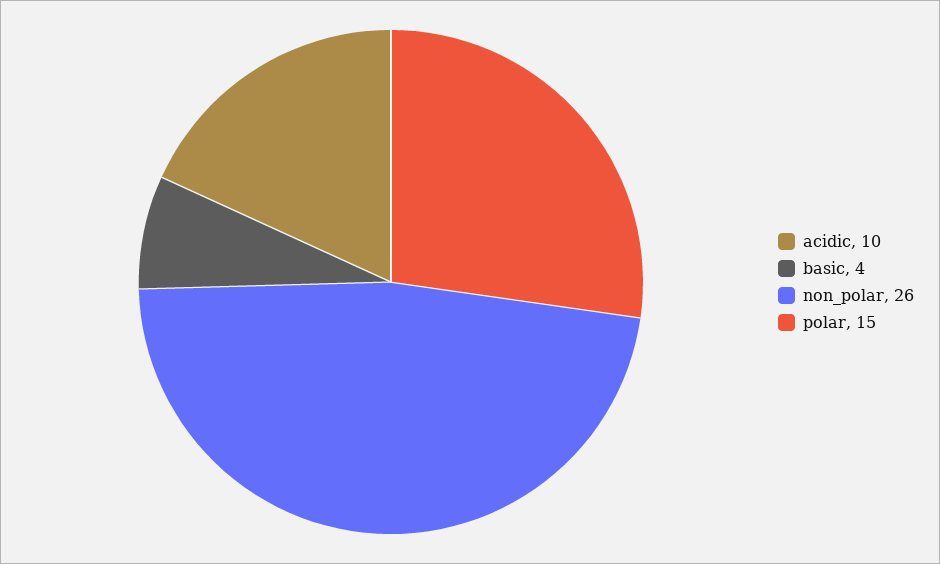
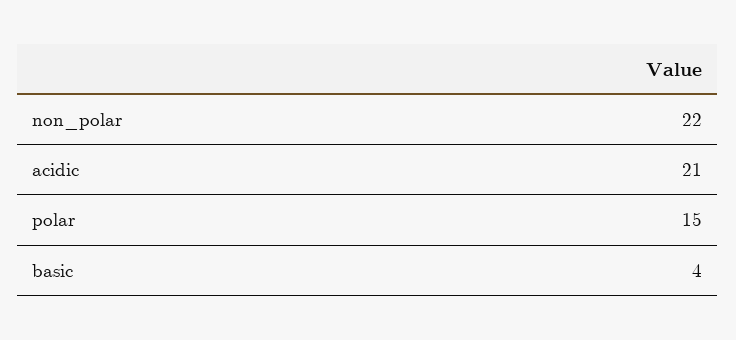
  {
-   "acidic": 10,
+   "acidic": 21,
    "basic": 4,
-   "non_polar": 26,
+   "non_polar": 22,
    "polar": 15
  }

